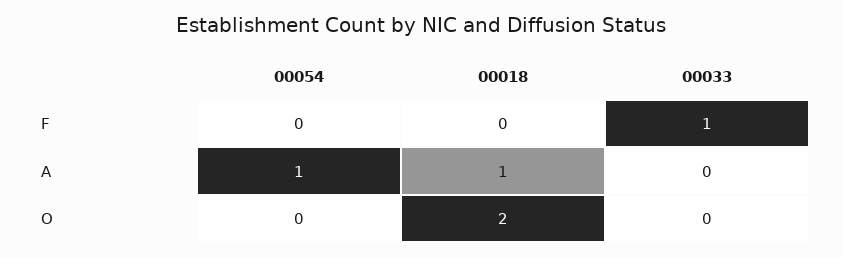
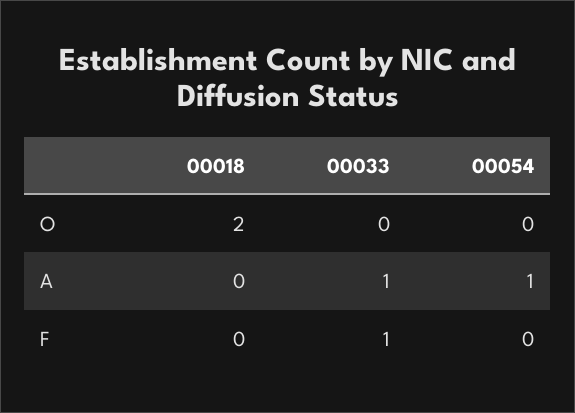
  {
    "00054": {
      "F": 0,
      "A": 1,
      "O": 0
    },
    "00018": {
      "F": 0,
-     "A": 1,
+     "A": 0,
      "O": 2
    },
    "00033": {
      "F": 1,
-     "A": 0,
+     "A": 1,
      "O": 0
    }
  }

